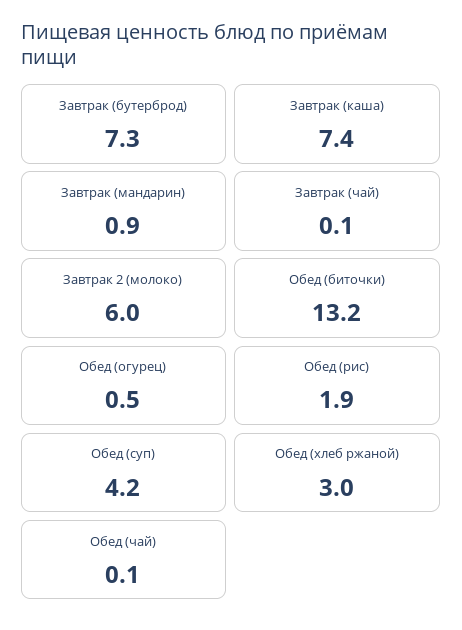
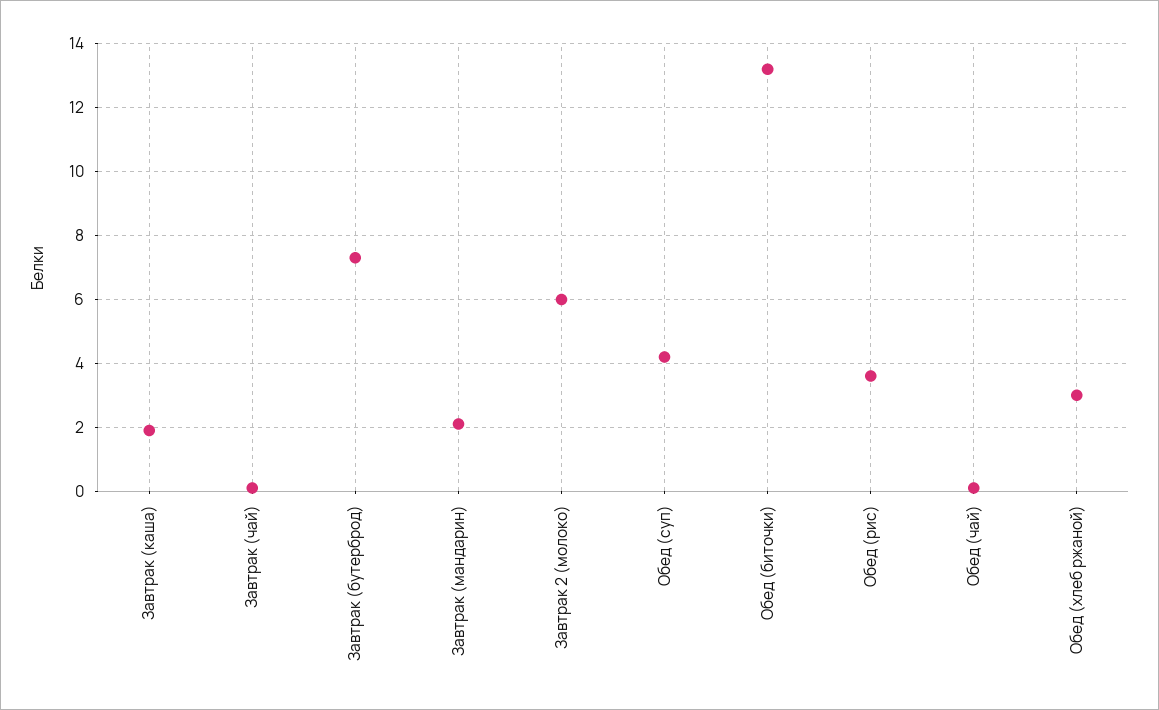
  {
    "Завтрак (бутерброд)": 7.3,
-   "Завтрак (каша)": 7.4,
+   "Завтрак (каша)": 2,
-   "Завтрак (мандарин)": 0.9,
+   "Завтрак (мандарин)": 2,
    "Завтрак (чай)": 0.1,
    "Завтрак 2 (молоко)": 6,
    "Обед (биточки)": 13.2,
-   "Обед (огурец)": 0.5,
-   "Обед (рис)": 1.9,
+   "Обед (рис)": 3.5,
    "Обед (суп)": 4.2,
    "Обед (хлеб ржаной)": 3,
    "Обед (чай)": 0.1
  }

